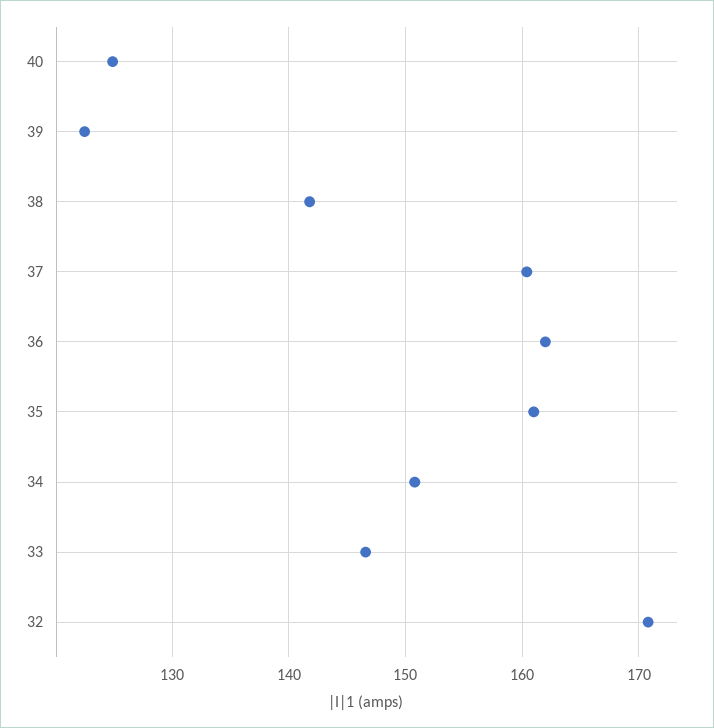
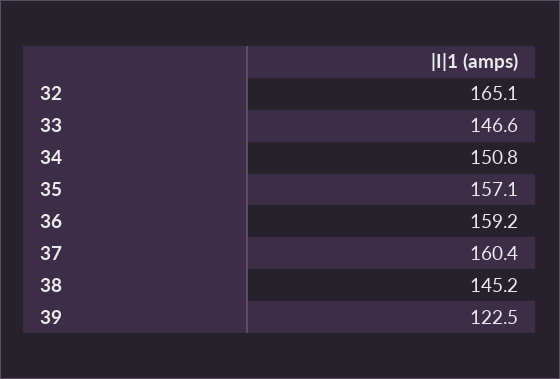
  {
-   "40": 125,
    "39": 122.5,
-   "38": 142,
+   "38": 145.2,
    "37": 160.4,
-   "36": 162,
+   "36": 159.2,
-   "35": 161,
+   "35": 157.1,
    "34": 150.8,
    "33": 146.6,
-   "32": 171
+   "32": 165.1
  }

